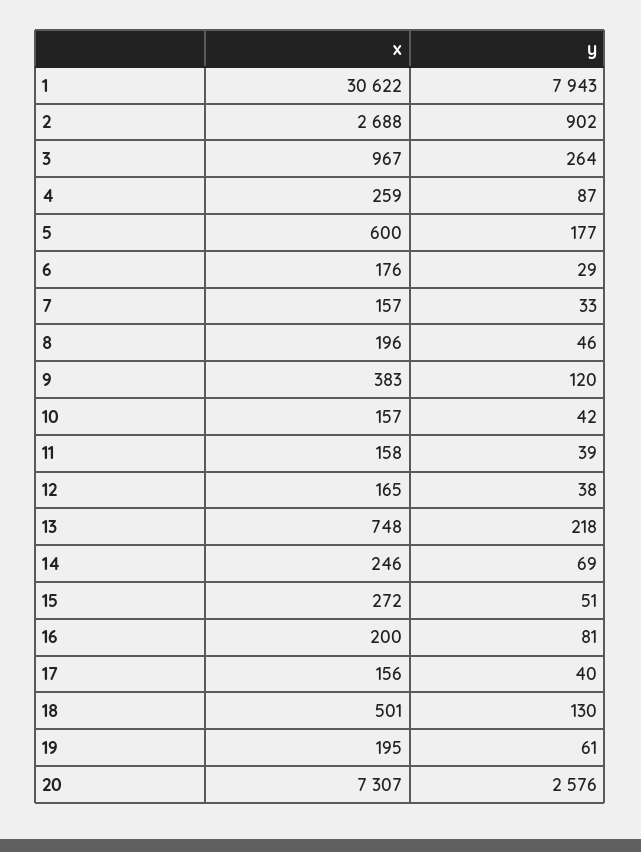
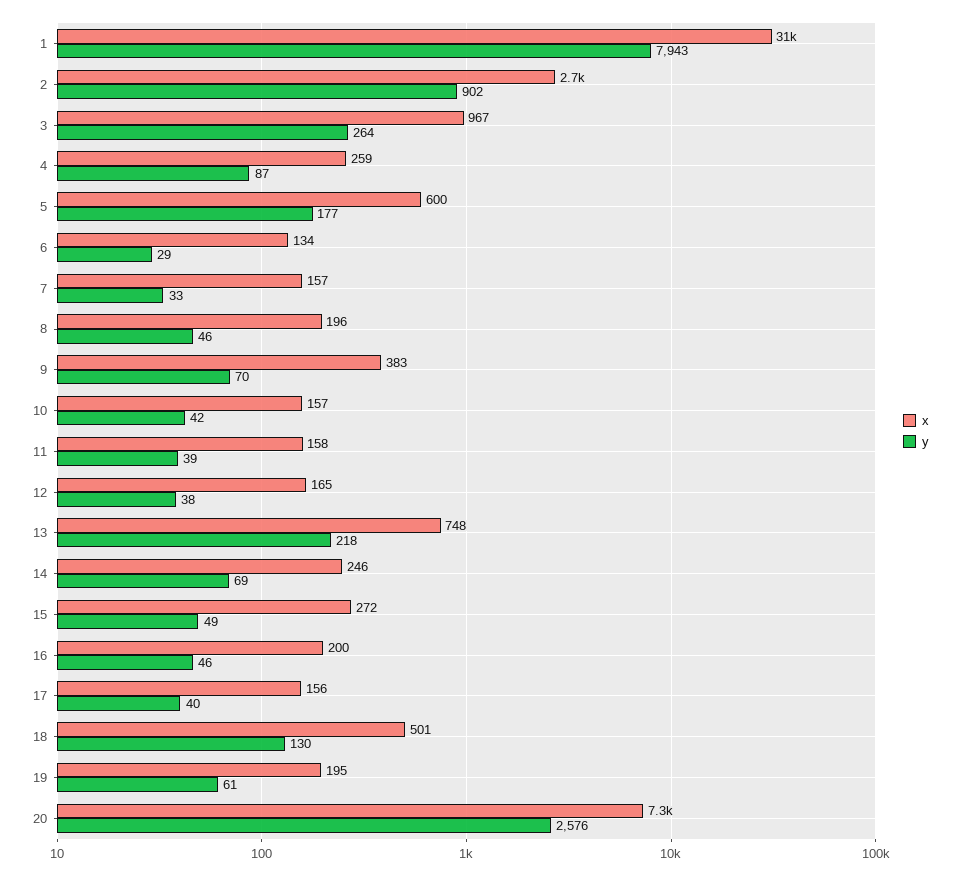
  {
    "x": {
      "1": 30622,
      "2": 2688,
      "3": 967,
      "4": 259,
      "5": 600,
-     "6": 176,
+     "6": 134,
      "7": 157,
      "8": 196,
      "9": 383,
      "10": 157,
      "11": 158,
      "12": 165,
      "13": 748,
      "14": 246,
      "15": 272,
      "16": 200,
      "17": 156,
      "18": 501,
      "19": 195,
      "20": 7307
    },
    "y": {
      "1": 7943,
      "2": 902,
      "3": 264,
      "4": 87,
      "5": 177,
      "6": 29,
      "7": 33,
      "8": 46,
-     "9": 120,
+     "9": 70,
      "10": 42,
      "11": 39,
      "12": 38,
      "13": 218,
      "14": 69,
-     "15": 51,
+     "15": 49,
-     "16": 81,
+     "16": 46,
      "17": 40,
      "18": 130,
      "19": 61,
      "20": 2576
    }
  }

